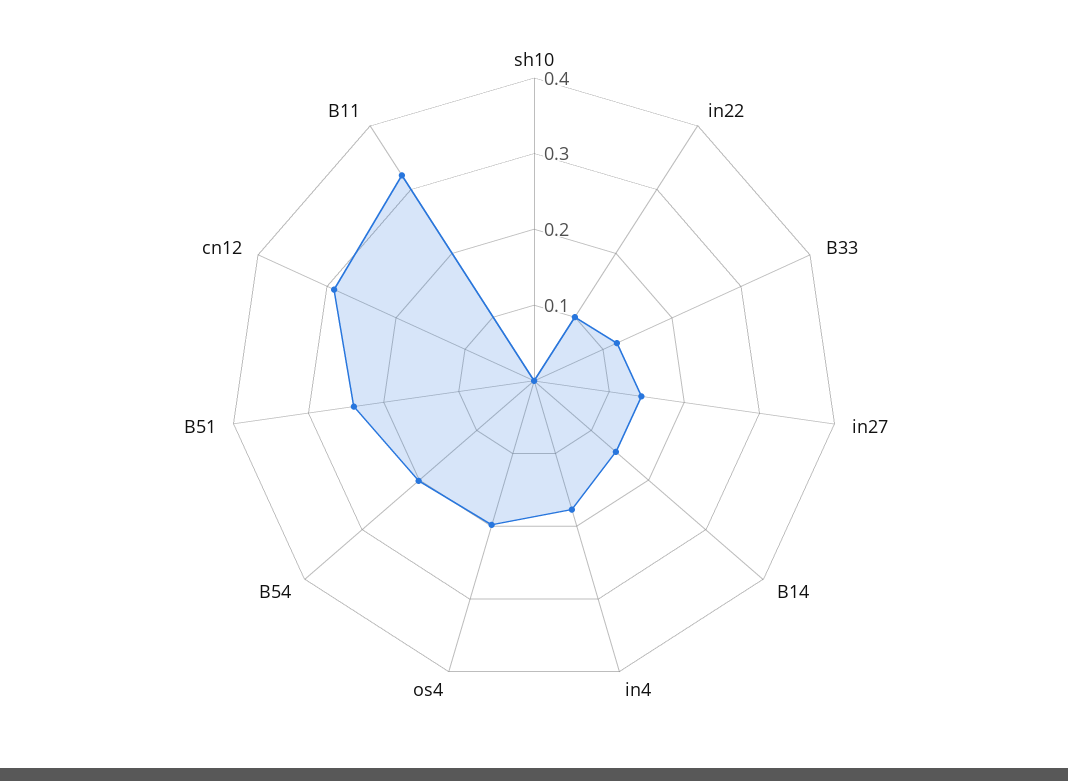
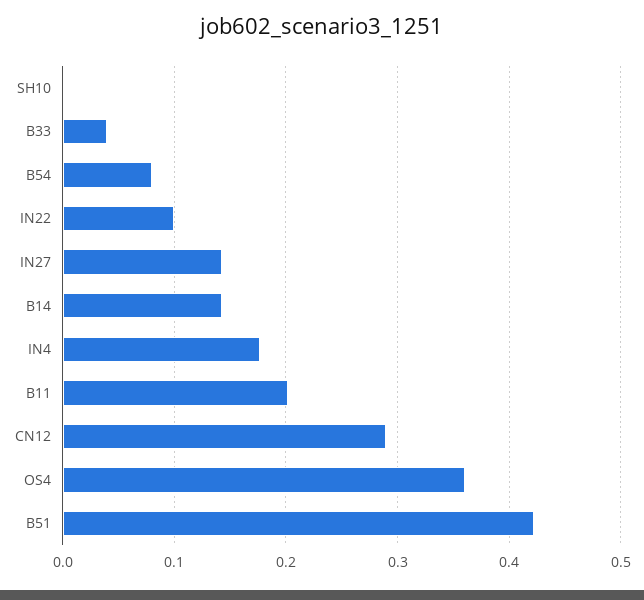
  {
    "sh10": 0,
    "in22": 0.1,
-   "B33": 0.12,
+   "B33": 0.04,
    "in27": 0.14,
    "B14": 0.14,
    "in4": 0.18,
-   "os4": 0.2,
+   "os4": 0.36,
-   "B54": 0.2,
+   "B54": 0.08,
-   "B51": 0.24,
+   "B51": 0.42,
    "cn12": 0.29,
-   "B11": 0.32
+   "B11": 0.2
  }

